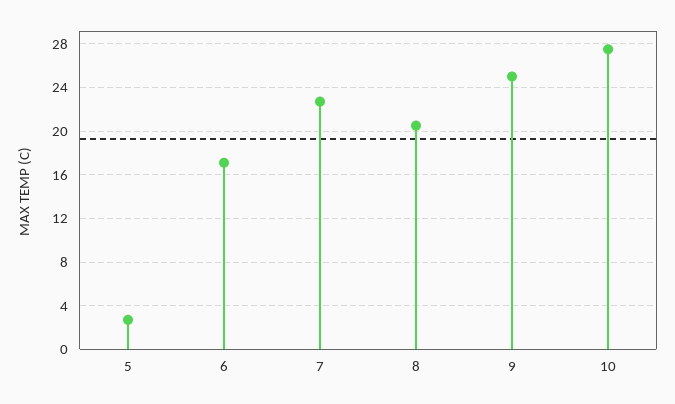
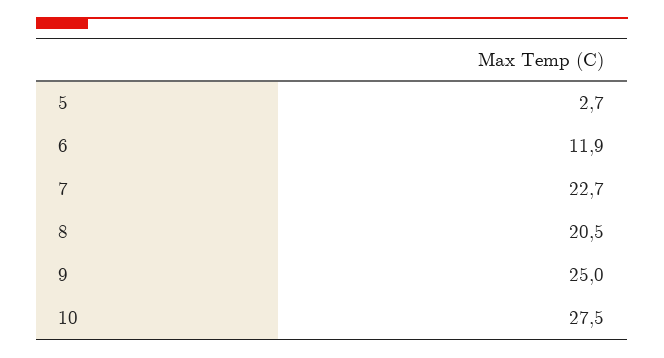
  {
    "5": 2.7,
-   "6": 17,
+   "6": 11.9,
    "7": 22.7,
    "8": 20.5,
    "9": 25,
    "10": 27.5
  }

